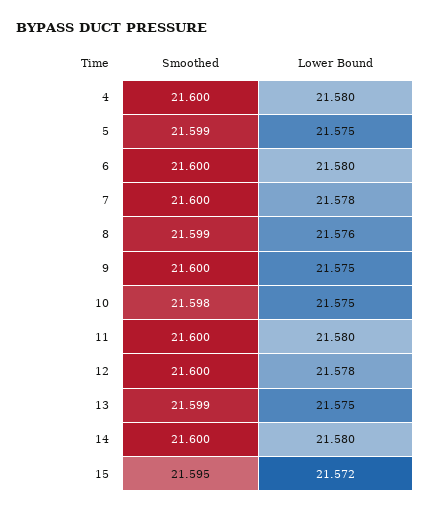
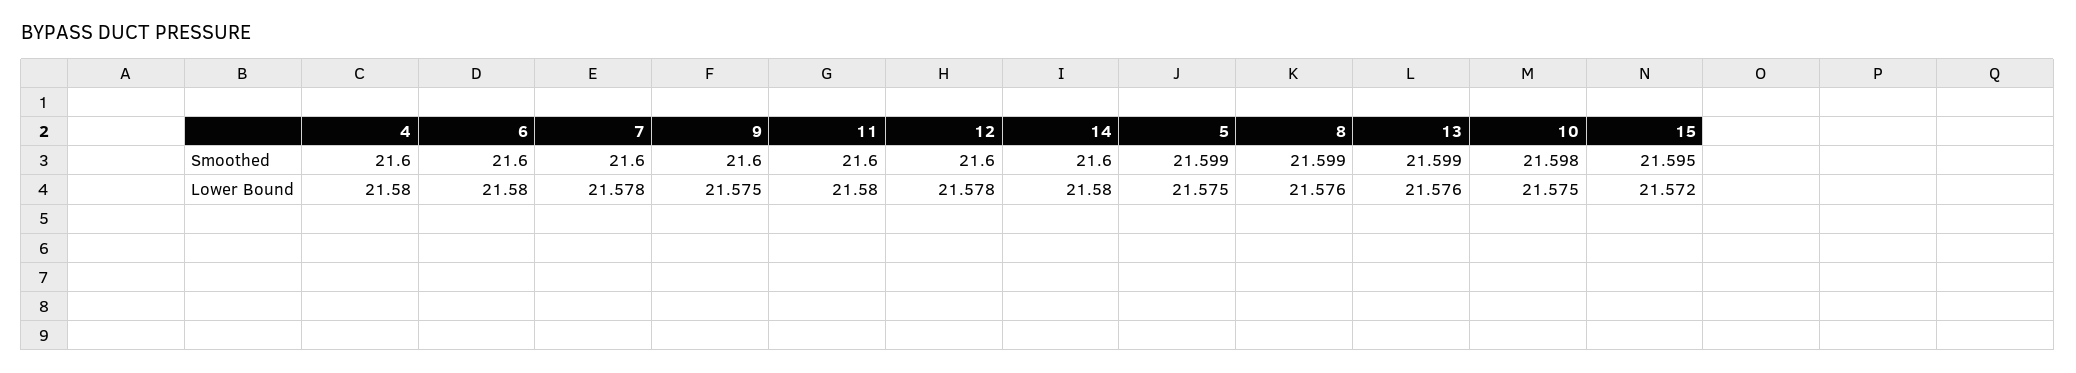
  {
    "Smoothed": {
      "4": 21.6,
      "5": 21.599,
      "6": 21.6,
      "7": 21.6,
      "8": 21.599,
      "9": 21.6,
      "10": 21.598,
      "11": 21.6,
      "12": 21.6,
      "13": 21.599,
      "14": 21.6,
      "15": 21.595
    },
    "Lower Bound": {
      "4": 21.58,
      "5": 21.575,
      "6": 21.58,
      "7": 21.578,
      "8": 21.576,
      "9": 21.575,
      "10": 21.575,
      "11": 21.58,
      "12": 21.578,
-     "13": 21.575,
+     "13": 21.576,
      "14": 21.58,
      "15": 21.572
    }
  }

